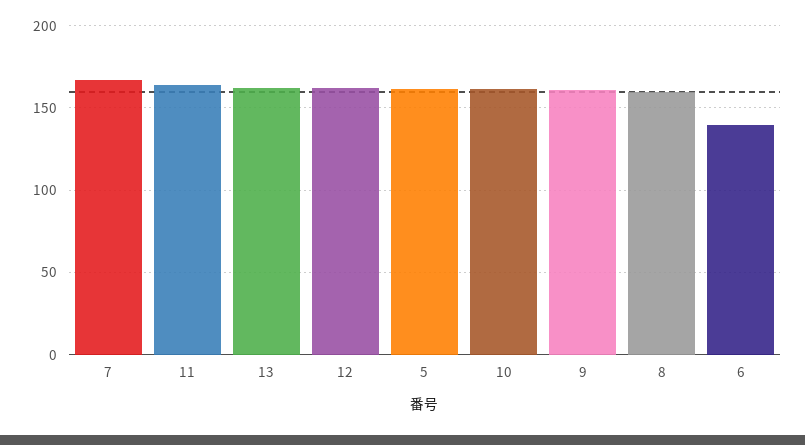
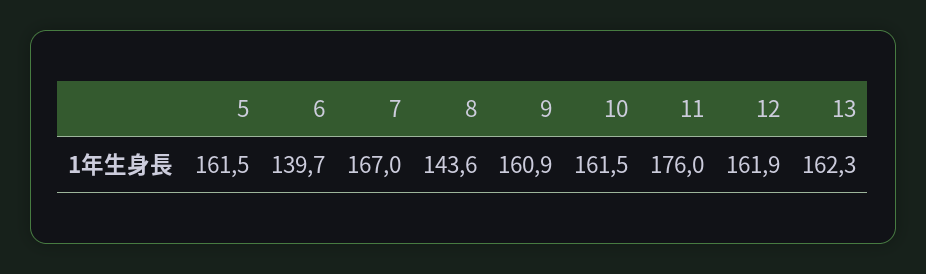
  {
    "7": 167,
-   "11": 165,
+   "11": 176,
    "13": 162.3,
    "12": 161.9,
    "5": 161.5,
    "10": 161.5,
    "9": 160.9,
-   "8": 160,
+   "8": 143.6,
    "6": 139.7
  }

